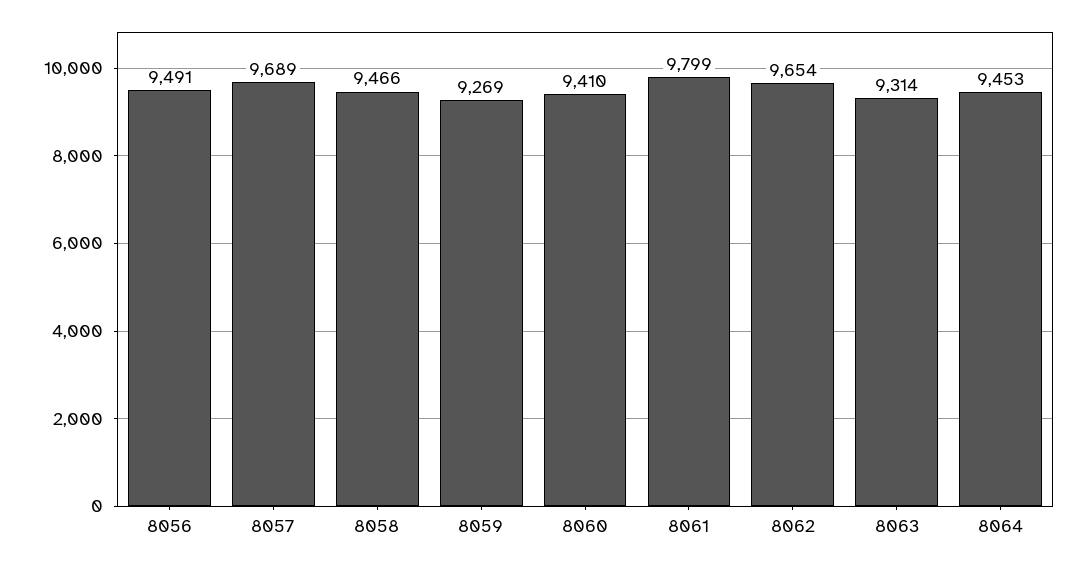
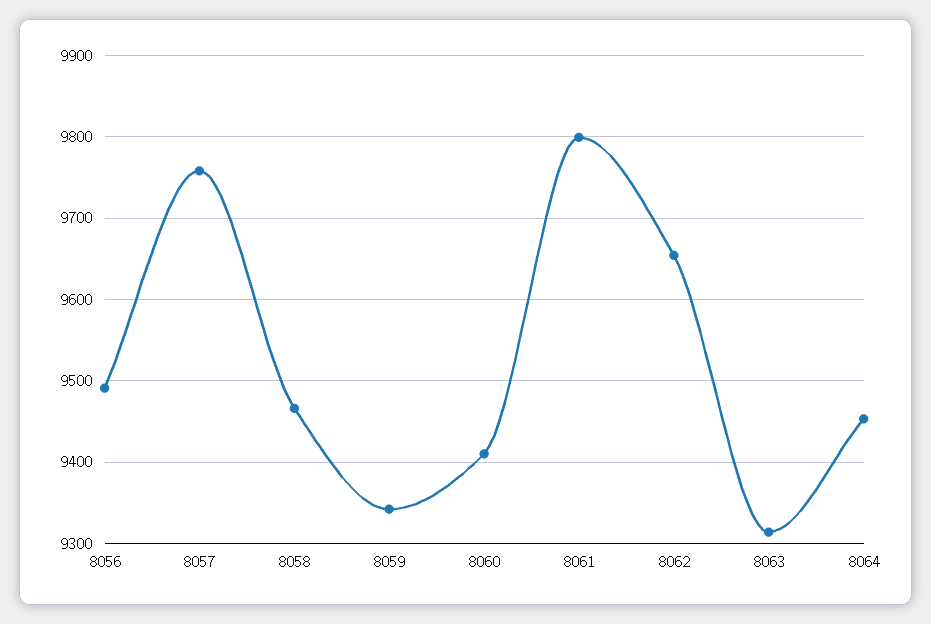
  {
    "8056": 9491,
-   "8057": 9689,
+   "8057": 9760,
    "8058": 9466,
-   "8059": 9269,
+   "8059": 9340,
    "8060": 9410,
    "8061": 9799,
    "8062": 9654,
    "8063": 9314,
    "8064": 9453
  }

